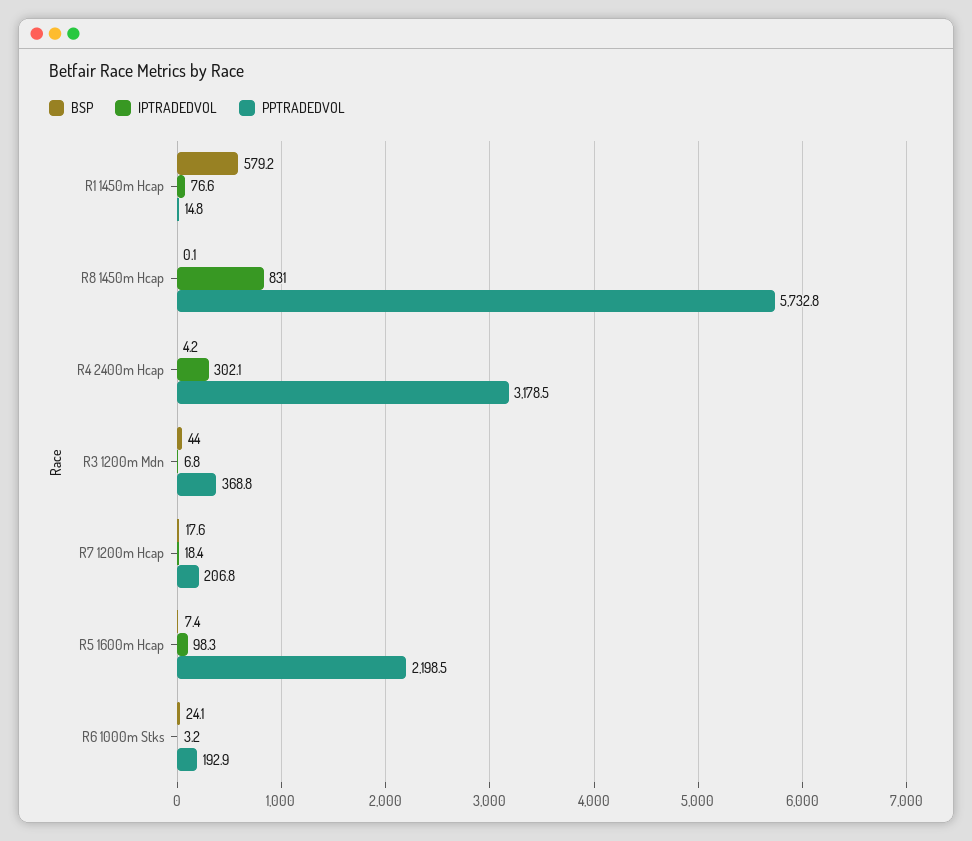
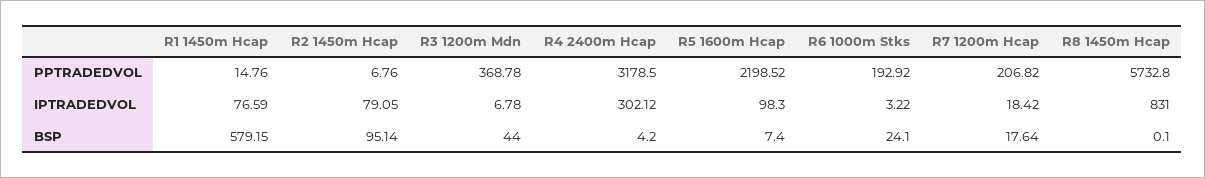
  {
    "BSP": {
      "R1 1450m Hcap": 579.15,
      "R8 1450m Hcap": 0.1,
      "R4 2400m Hcap": 4.2,
      "R3 1200m Mdn": 44,
      "R7 1200m Hcap": 17.64,
      "R5 1600m Hcap": 7.4,
-     "R6 1000m Stks": 24.1
+     "R6 1000m Stks": 24.1,
+     "R2 1450m Hcap": 95.14
    },
    "IPTRADEDVOL": {
      "R1 1450m Hcap": 76.59,
      "R8 1450m Hcap": 831,
      "R4 2400m Hcap": 302.12,
      "R3 1200m Mdn": 6.78,
      "R7 1200m Hcap": 18.42,
      "R5 1600m Hcap": 98.3,
-     "R6 1000m Stks": 3.22
+     "R6 1000m Stks": 3.22,
+     "R2 1450m Hcap": 79.05
    },
    "PPTRADEDVOL": {
      "R1 1450m Hcap": 14.76,
      "R8 1450m Hcap": 5732.8,
      "R4 2400m Hcap": 3178.5,
      "R3 1200m Mdn": 368.78,
      "R7 1200m Hcap": 206.82,
      "R5 1600m Hcap": 2198.52,
-     "R6 1000m Stks": 192.92
+     "R6 1000m Stks": 192.92,
+     "R2 1450m Hcap": 6.76
    }
  }

